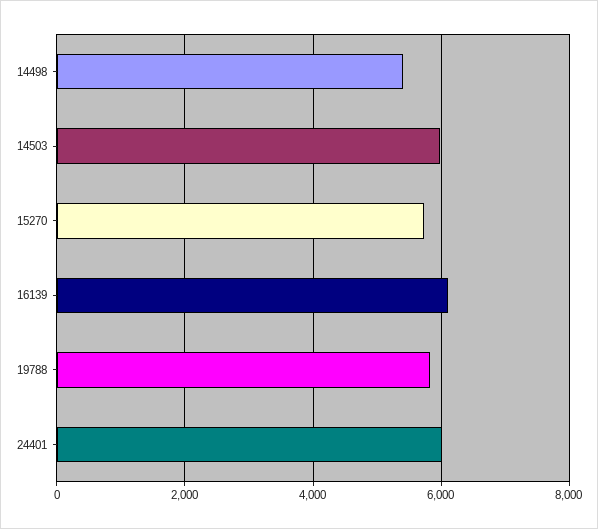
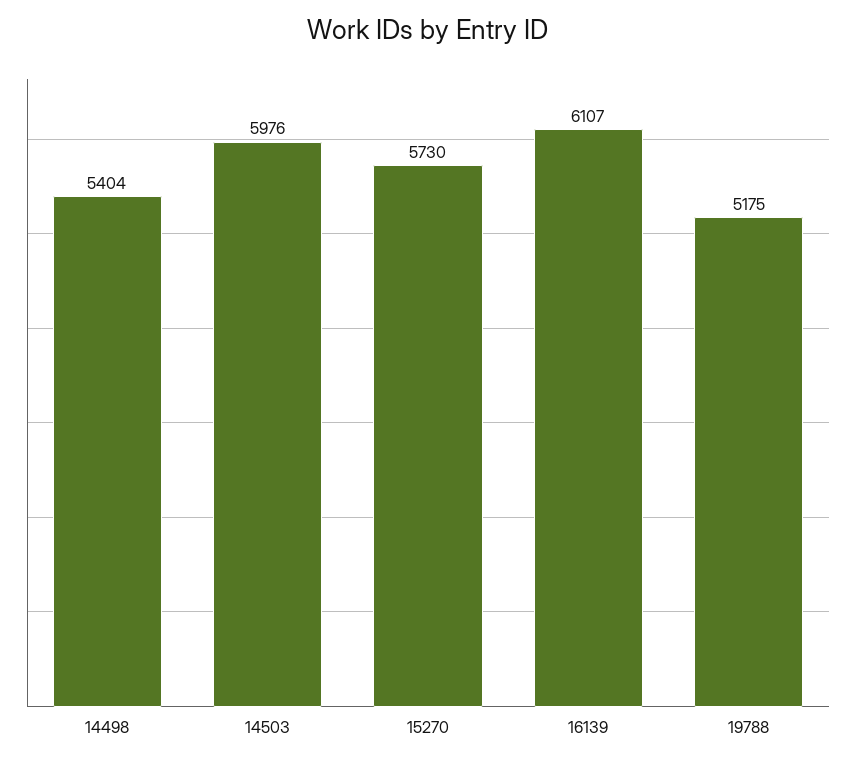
  {
    "14498": 5404,
    "14503": 5976,
    "15270": 5730,
    "16139": 6107,
-   "19788": 5800,
+   "19788": 5175
-   "24401": 6000
  }

